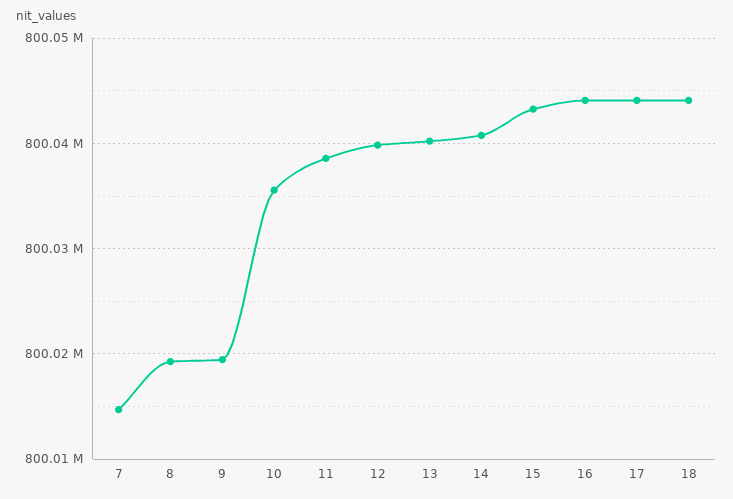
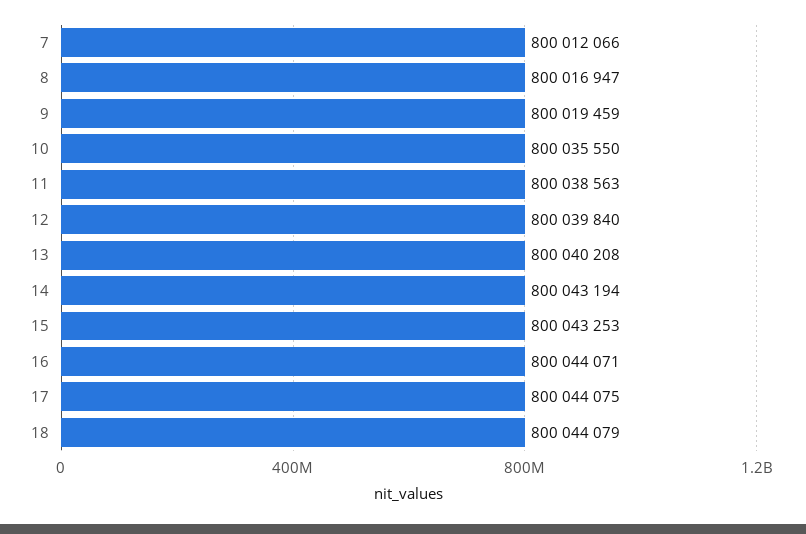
  {
-   "7": 800015000,
+   "7": 800012066,
-   "8": 800019000,
+   "8": 800016947,
    "9": 800019459,
    "10": 800035550,
    "11": 800038563,
    "12": 800039840,
    "13": 800040208,
-   "14": 800041000,
+   "14": 800043194,
    "15": 800043253,
    "16": 800044071,
    "17": 800044075,
    "18": 800044079
  }

